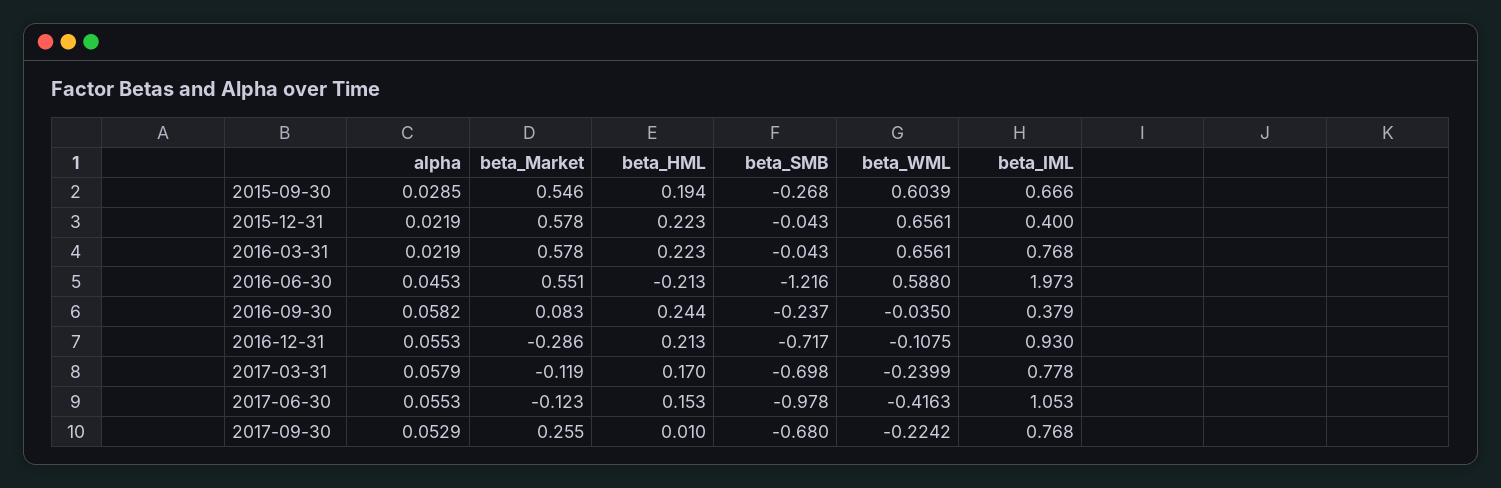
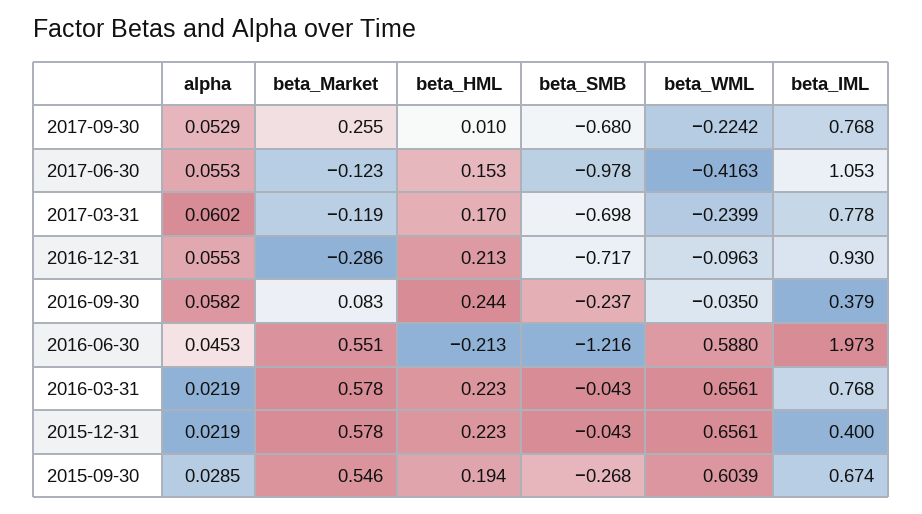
  {
    "alpha": {
      "2015-09-30": 0.0285,
      "2015-12-31": 0.0219,
      "2016-03-31": 0.0219,
      "2016-06-30": 0.0453,
      "2016-09-30": 0.0582,
      "2016-12-31": 0.0553,
-     "2017-03-31": 0.0579,
+     "2017-03-31": 0.0602,
      "2017-06-30": 0.0553,
      "2017-09-30": 0.0529
    },
    "beta_Market": {
      "2015-09-30": 0.546,
      "2015-12-31": 0.578,
      "2016-03-31": 0.578,
      "2016-06-30": 0.551,
      "2016-09-30": 0.083,
      "2016-12-31": -0.286,
      "2017-03-31": -0.119,
      "2017-06-30": -0.123,
      "2017-09-30": 0.255
    },
    "beta_HML": {
      "2015-09-30": 0.194,
      "2015-12-31": 0.223,
      "2016-03-31": 0.223,
      "2016-06-30": -0.213,
      "2016-09-30": 0.244,
      "2016-12-31": 0.213,
      "2017-03-31": 0.17,
      "2017-06-30": 0.153,
      "2017-09-30": 0.01
    },
    "beta_SMB": {
      "2015-09-30": -0.268,
      "2015-12-31": -0.043,
      "2016-03-31": -0.043,
      "2016-06-30": -1.216,
      "2016-09-30": -0.237,
      "2016-12-31": -0.717,
      "2017-03-31": -0.698,
      "2017-06-30": -0.978,
      "2017-09-30": -0.68
    },
    "beta_WML": {
      "2015-09-30": 0.6039,
      "2015-12-31": 0.6561,
      "2016-03-31": 0.6561,
      "2016-06-30": 0.588,
      "2016-09-30": -0.035,
-     "2016-12-31": -0.1075,
+     "2016-12-31": -0.0963,
      "2017-03-31": -0.2399,
      "2017-06-30": -0.4163,
      "2017-09-30": -0.2242
    },
    "beta_IML": {
-     "2015-09-30": 0.666,
+     "2015-09-30": 0.674,
      "2015-12-31": 0.4,
      "2016-03-31": 0.768,
      "2016-06-30": 1.973,
      "2016-09-30": 0.379,
      "2016-12-31": 0.93,
      "2017-03-31": 0.778,
      "2017-06-30": 1.053,
      "2017-09-30": 0.768
    }
  }

